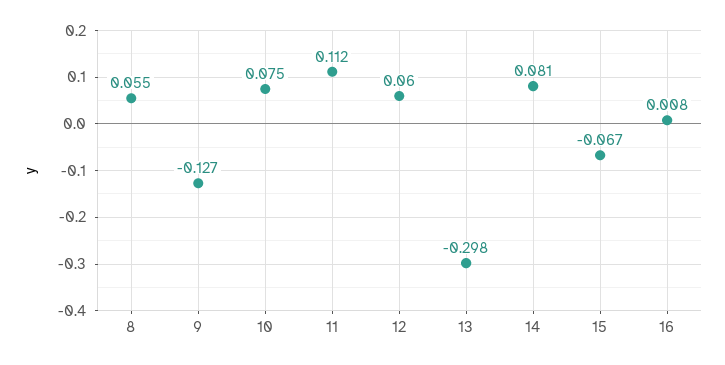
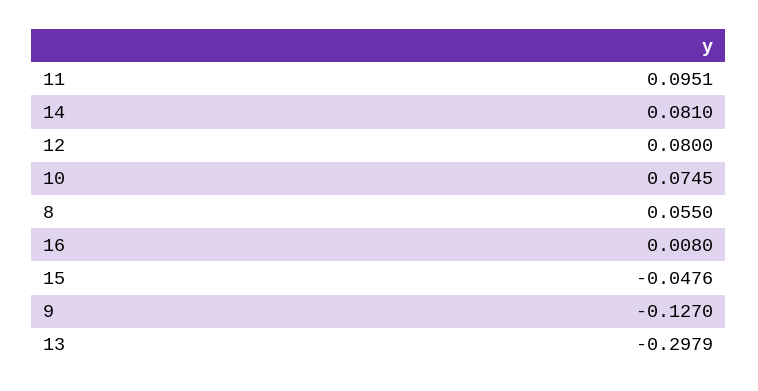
  {
    "8": 0.055,
    "9": -0.127,
    "10": 0.0745,
-   "11": 0.112,
+   "11": 0.0951,
-   "12": 0.06,
+   "12": 0.08,
    "13": -0.2979,
    "14": 0.081,
-   "15": -0.067,
+   "15": -0.0476,
    "16": 0.008
  }

